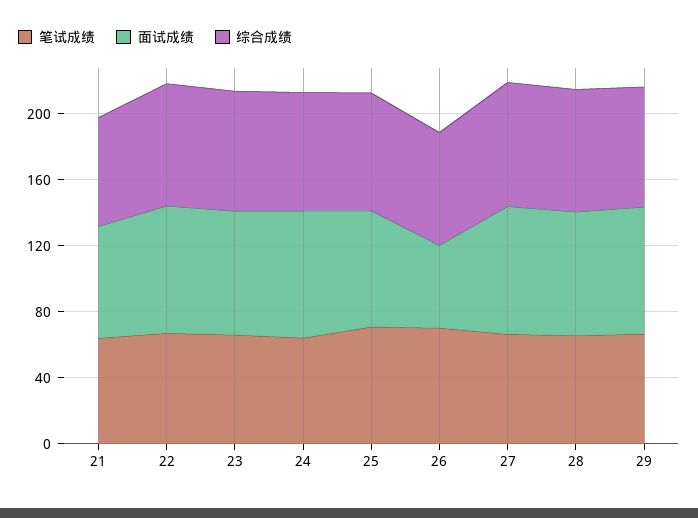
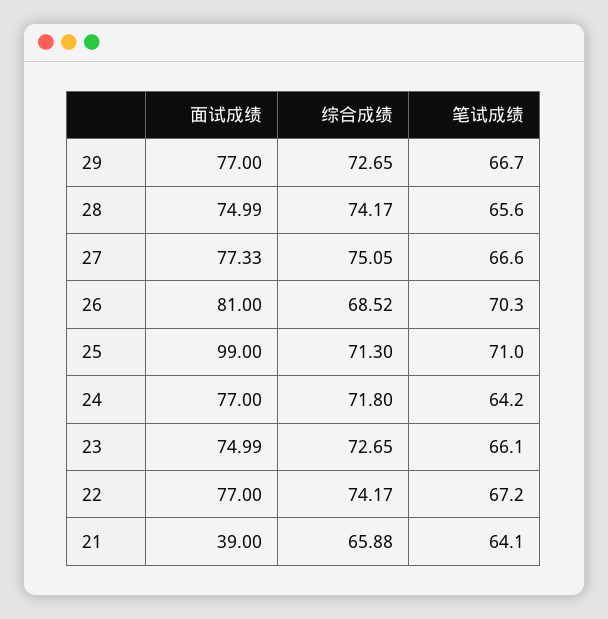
  {
    "笔试成绩": {
      "21": 64.1,
      "22": 67.2,
      "23": 66.1,
      "24": 64.2,
      "25": 71,
      "26": 70.3,
      "27": 66.6,
      "28": 65.6,
      "29": 66.7
    },
    "面试成绩": {
-     "21": 70,
+     "21": 39,
      "22": 77,
      "23": 74.99,
      "24": 77,
-     "25": 70,
+     "25": 99,
-     "26": 50,
+     "26": 81,
      "27": 77.33,
      "28": 74.99,
      "29": 77
    },
    "综合成绩": {
      "21": 65.88,
      "22": 74.17,
      "23": 72.65,
      "24": 71.8,
      "25": 71.3,
      "26": 68.52,
      "27": 75.05,
      "28": 74.17,
      "29": 72.65
    }
  }

